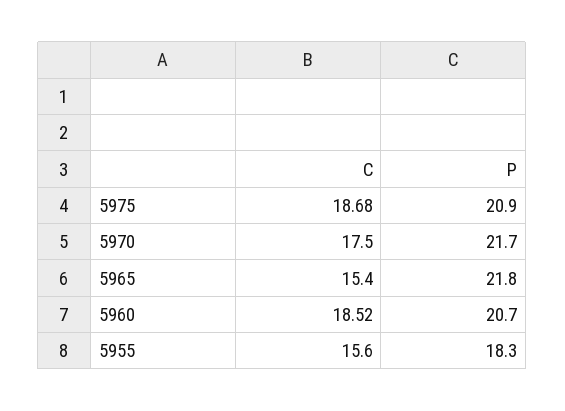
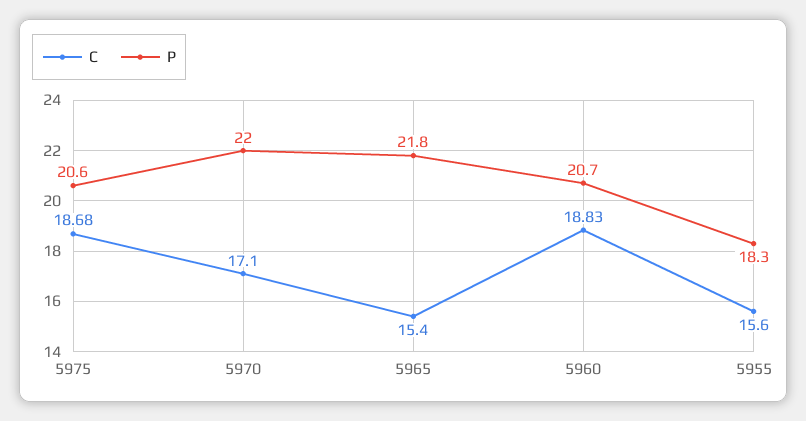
  {
    "C": {
      "5975": 18.68,
-     "5970": 17.5,
+     "5970": 17.1,
      "5965": 15.4,
-     "5960": 18.52,
+     "5960": 18.83,
      "5955": 15.6
    },
    "P": {
-     "5975": 20.9,
+     "5975": 20.6,
-     "5970": 21.7,
+     "5970": 22,
      "5965": 21.8,
      "5960": 20.7,
      "5955": 18.3
    }
  }

